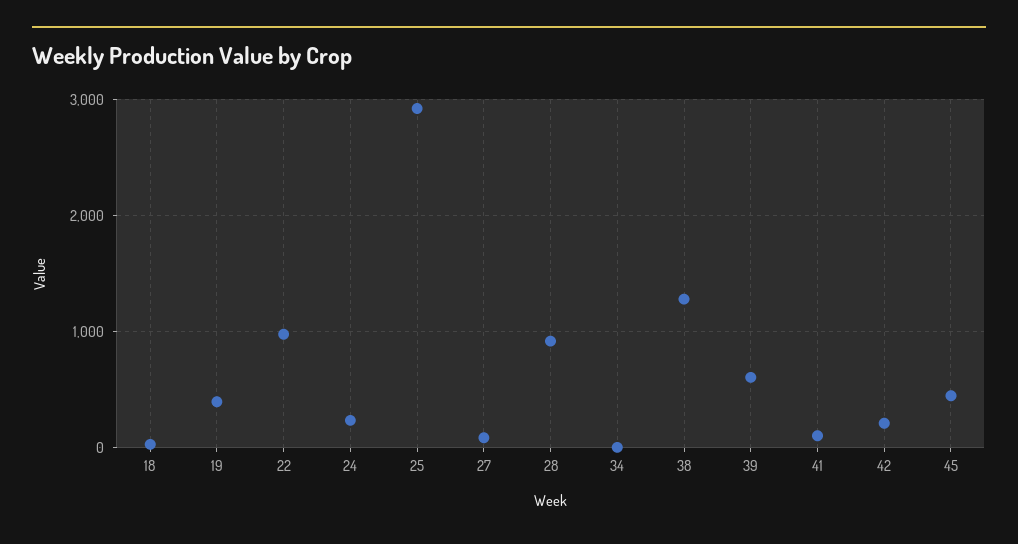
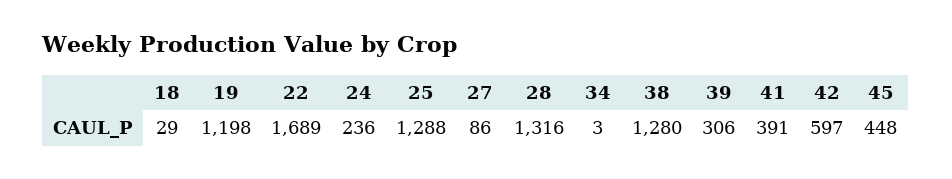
  {
    "18": 29,
-   "19": 400,
+   "19": 1198,
-   "22": 1000,
+   "22": 1689,
    "24": 236,
-   "25": 2900,
+   "25": 1288,
    "27": 86,
-   "28": 900,
+   "28": 1316,
    "34": 3,
    "38": 1280,
-   "39": 600,
+   "39": 306,
-   "41": 100,
+   "41": 391,
-   "42": 200,
+   "42": 597,
    "45": 448
  }

